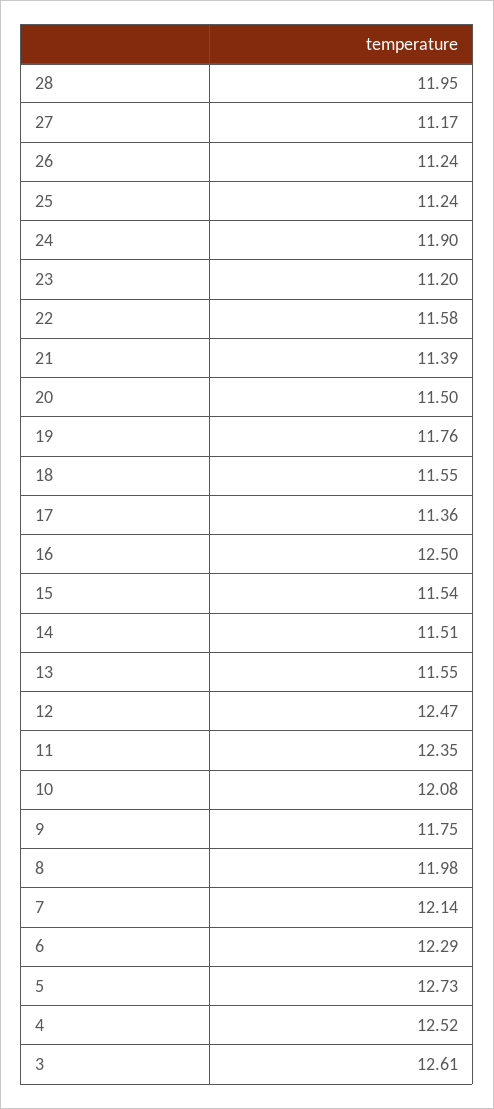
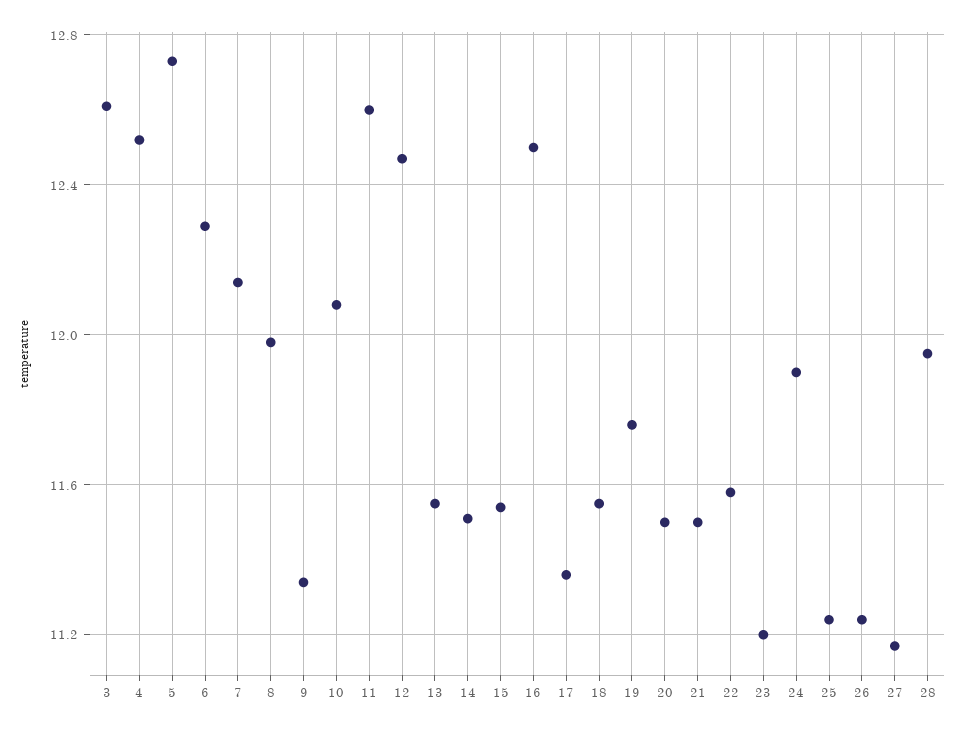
  {
    "28": 11.95,
    "27": 11.17,
    "26": 11.24,
    "25": 11.24,
    "24": 11.9,
    "23": 11.2,
    "22": 11.58,
-   "21": 11.39,
+   "21": 11.5,
    "20": 11.5,
    "19": 11.76,
    "18": 11.55,
    "17": 11.36,
    "16": 12.5,
    "15": 11.54,
    "14": 11.51,
    "13": 11.55,
    "12": 12.47,
-   "11": 12.35,
+   "11": 12.6,
    "10": 12.08,
-   "9": 11.75,
+   "9": 11.35,
    "8": 11.98,
    "7": 12.14,
    "6": 12.29,
    "5": 12.73,
    "4": 12.52,
    "3": 12.61
  }

